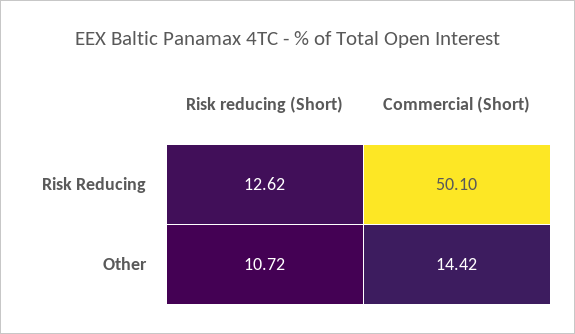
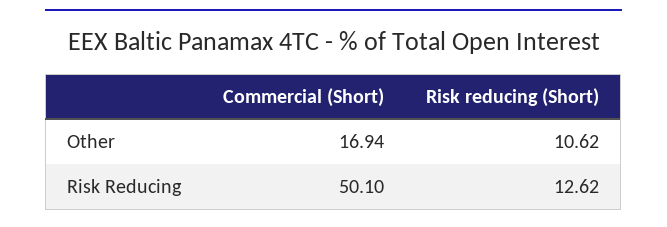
  {
    "Risk reducing (Short)": {
      "Risk Reducing": 12.62,
-     "Other": 10.72
+     "Other": 10.62
    },
    "Commercial (Short)": {
      "Risk Reducing": 50.1,
-     "Other": 14.42
+     "Other": 16.94
    }
  }

